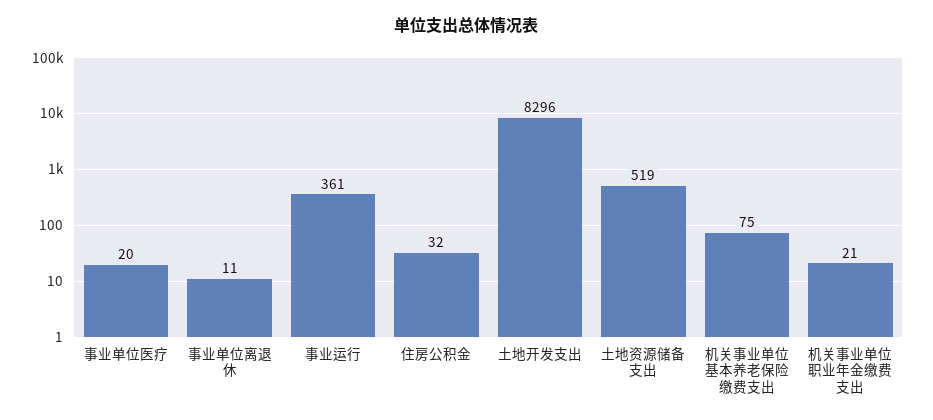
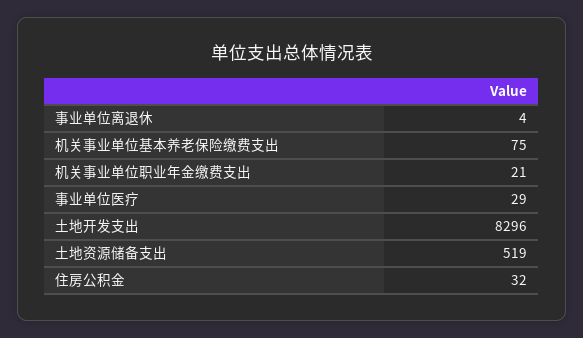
  {
-   "事业单位医疗": 20,
+   "事业单位医疗": 29,
-   "事业单位离退休": 11,
+   "事业单位离退休": 4,
-   "事业运行": 361,
    "住房公积金": 32,
    "土地开发支出": 8296,
    "土地资源储备支出": 519,
    "机关事业单位基本养老保险缴费支出": 75,
    "机关事业单位职业年金缴费支出": 21
  }

